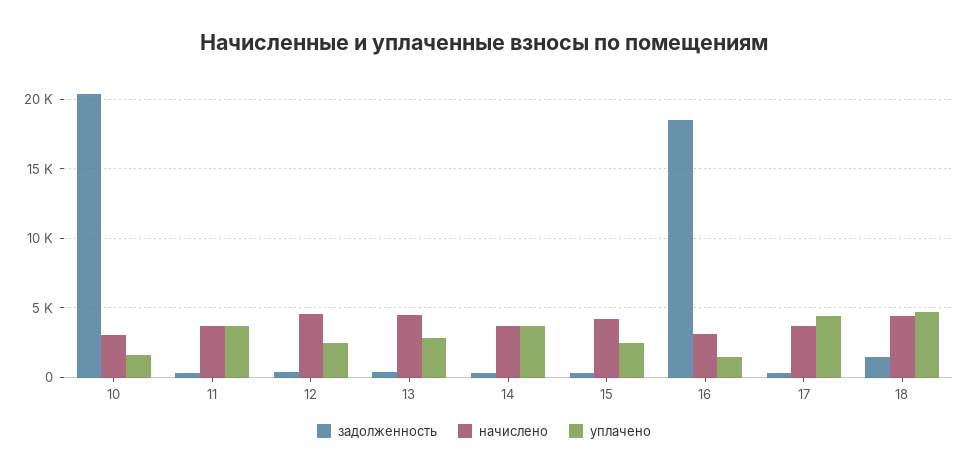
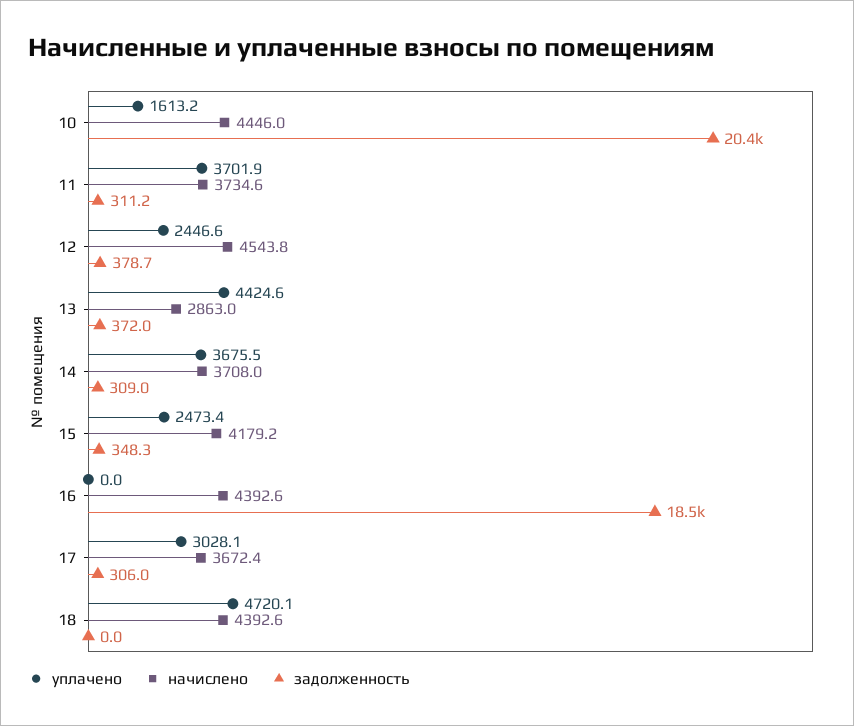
  {
    "задолженность": {
      "10": 20400,
      "11": 311.2,
      "12": 378.7,
      "13": 372,
      "14": 309,
      "15": 348.3,
      "16": 18500,
      "17": 306,
-     "18": 1500
+     "18": 0
    },
    "начислено": {
-     "10": 3000,
+     "10": 4446,
      "11": 3734.6,
      "12": 4543.8,
-     "13": 4500,
+     "13": 2863,
      "14": 3708,
      "15": 4179.2,
-     "16": 3000,
+     "16": 4392.6,
      "17": 3672.4,
      "18": 4392.6
    },
    "уплачено": {
      "10": 1613.2,
      "11": 3701.9,
      "12": 2446.6,
-     "13": 3000,
+     "13": 4424.6,
      "14": 3675.5,
      "15": 2473.4,
-     "16": 1500,
+     "16": 0,
-     "17": 4500,
+     "17": 3028.1,
      "18": 4720.1
    }
  }

